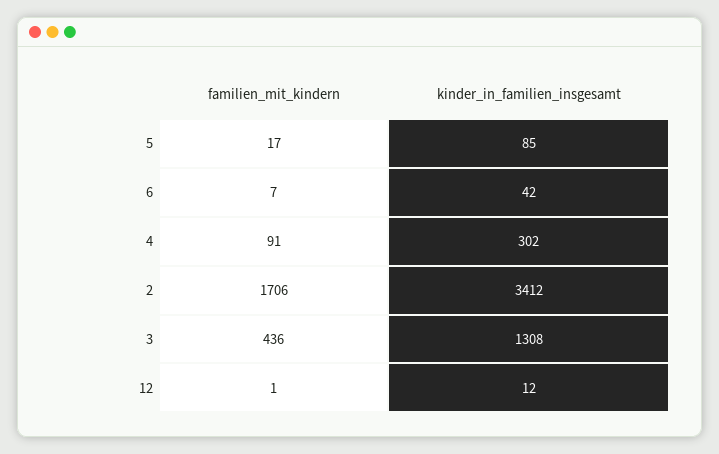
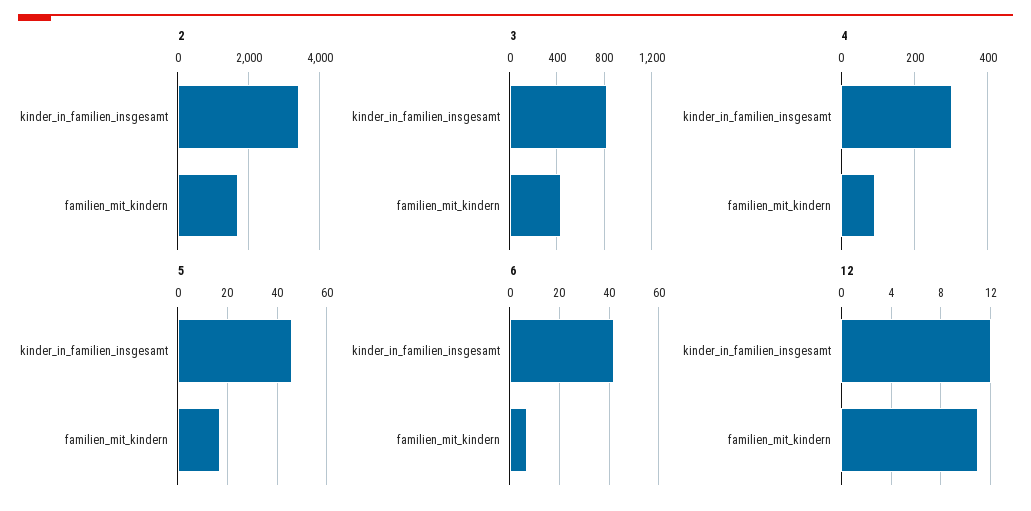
  {
    "5": {
      "familien_mit_kindern": 17,
-     "kinder_in_familien_insgesamt": 85
+     "kinder_in_familien_insgesamt": 45
    },
    "6": {
      "familien_mit_kindern": 7,
      "kinder_in_familien_insgesamt": 42
    },
    "4": {
      "familien_mit_kindern": 91,
      "kinder_in_familien_insgesamt": 302
    },
    "2": {
      "familien_mit_kindern": 1706,
      "kinder_in_familien_insgesamt": 3412
    },
    "3": {
      "familien_mit_kindern": 436,
-     "kinder_in_familien_insgesamt": 1308
+     "kinder_in_familien_insgesamt": 800
    },
    "12": {
-     "familien_mit_kindern": 1,
+     "familien_mit_kindern": 11,
      "kinder_in_familien_insgesamt": 12
    }
  }

